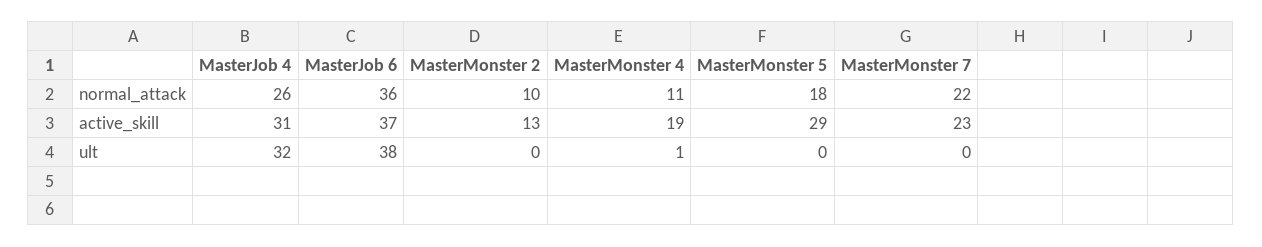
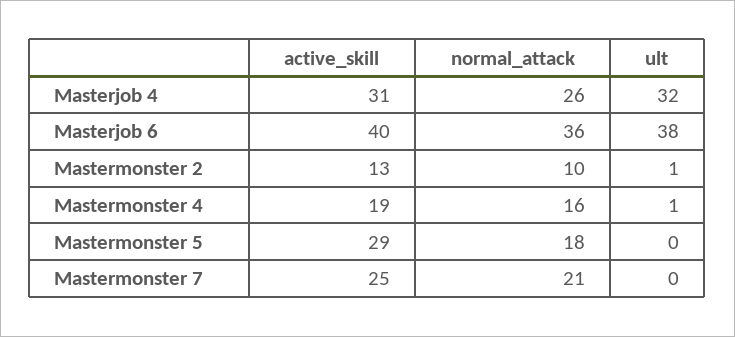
  {
    "MasterJob 4": {
      "normal_attack": 26,
      "active_skill": 31,
      "ult": 32
    },
    "MasterJob 6": {
      "normal_attack": 36,
-     "active_skill": 37,
+     "active_skill": 40,
      "ult": 38
    },
    "MasterMonster 2": {
      "normal_attack": 10,
      "active_skill": 13,
-     "ult": 0
+     "ult": 1
    },
    "MasterMonster 4": {
-     "normal_attack": 11,
+     "normal_attack": 16,
      "active_skill": 19,
      "ult": 1
    },
    "MasterMonster 5": {
      "normal_attack": 18,
      "active_skill": 29,
      "ult": 0
    },
    "MasterMonster 7": {
-     "normal_attack": 22,
+     "normal_attack": 21,
-     "active_skill": 23,
+     "active_skill": 25,
      "ult": 0
    }
  }

